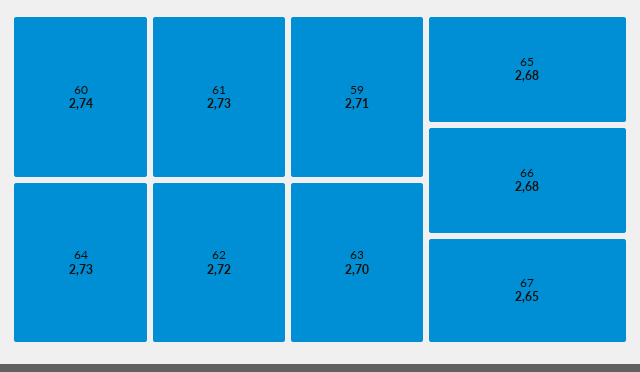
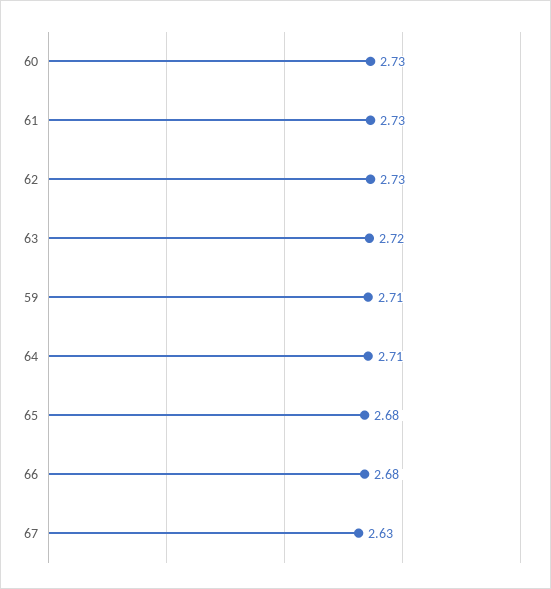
  {
-   "60": 2.74,
+   "60": 2.73,
    "61": 2.73,
-   "64": 2.73,
+   "64": 2.71,
-   "62": 2.72,
+   "62": 2.73,
    "59": 2.71,
-   "63": 2.7,
+   "63": 2.72,
    "65": 2.68,
    "66": 2.68,
-   "67": 2.65
+   "67": 2.63
  }

